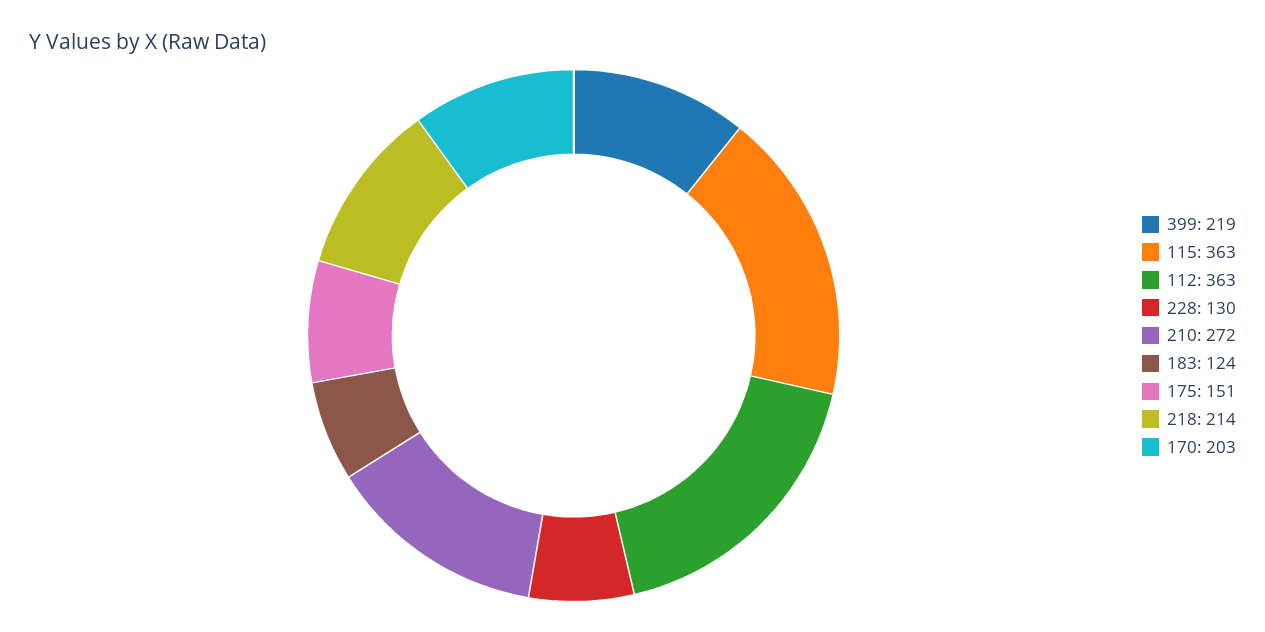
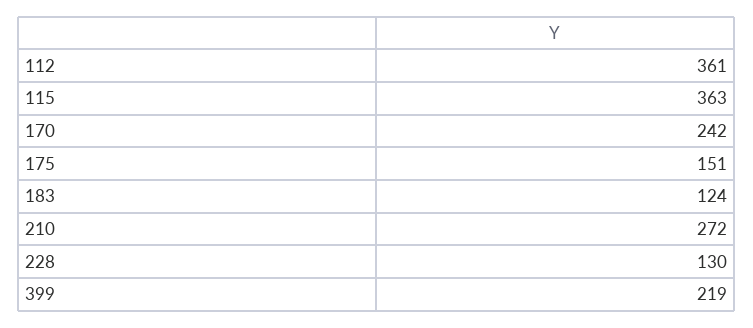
  {
    "399": 219,
    "115": 363,
-   "112": 363,
+   "112": 361,
    "228": 130,
    "210": 272,
    "183": 124,
    "175": 151,
-   "218": 214,
-   "170": 203
+   "170": 242
  }

